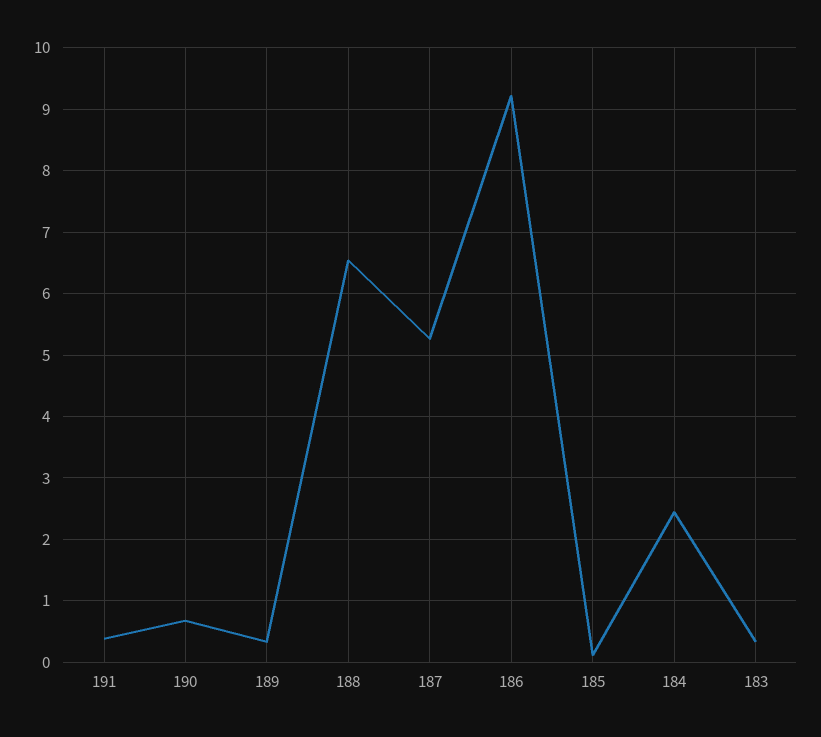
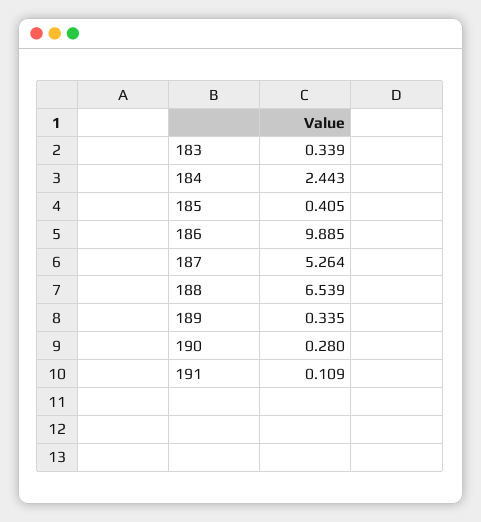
  {
-   "191": 0.4,
+   "191": 0.109,
-   "190": 0.7,
+   "190": 0.28,
    "189": 0.335,
    "188": 6.539,
    "187": 5.264,
-   "186": 9.2,
+   "186": 9.885,
-   "185": 0.1,
+   "185": 0.405,
    "184": 2.443,
    "183": 0.339
  }

